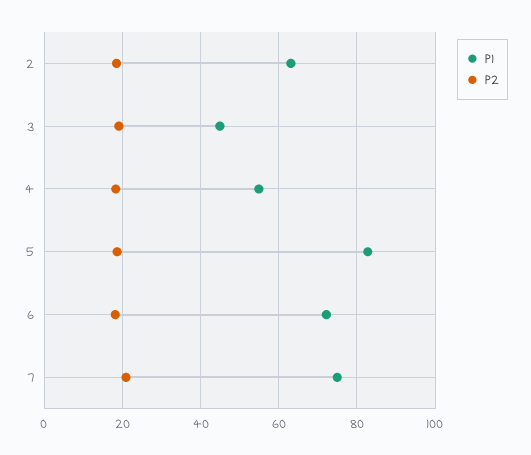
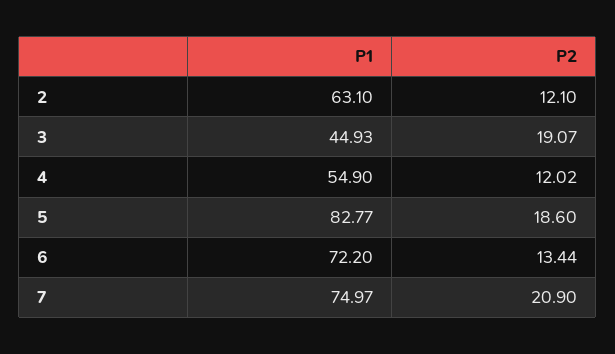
  {
    "P1": {
      "2": 63.1,
      "3": 44.93,
      "4": 54.9,
      "5": 82.77,
      "6": 72.2,
      "7": 74.97
    },
    "P2": {
-     "2": 18,
+     "2": 12.1,
      "3": 19.07,
-     "4": 18,
+     "4": 12.02,
      "5": 18.6,
-     "6": 18,
+     "6": 13.44,
      "7": 20.9
    }
  }

